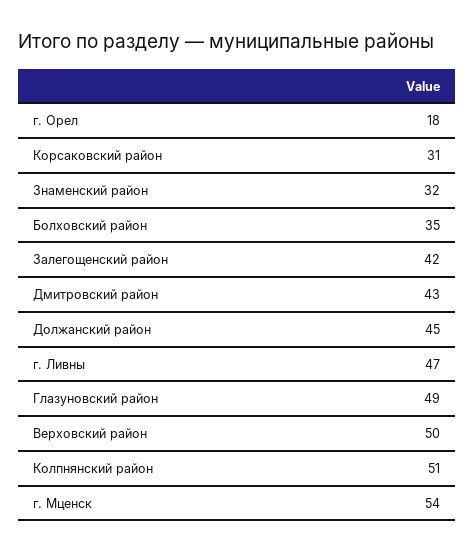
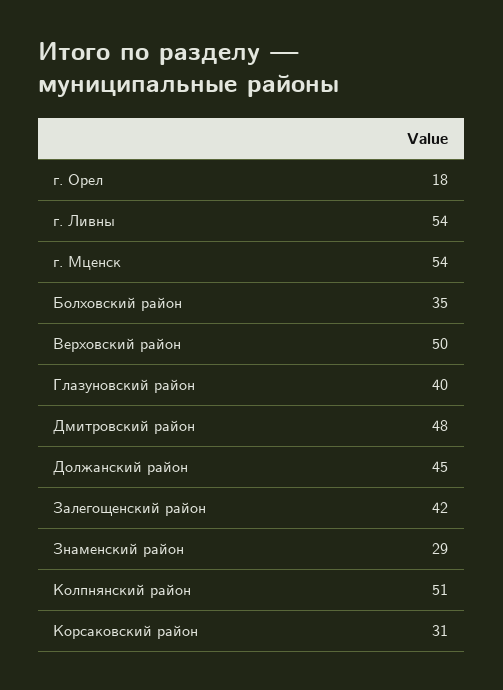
  {
    "г. Орел": 18,
    "Корсаковский район": 31,
-   "Знаменский район": 32,
+   "Знаменский район": 29,
    "Болховский район": 35,
    "Залегощенский район": 42,
-   "Дмитровский район": 43,
+   "Дмитровский район": 48,
    "Должанский район": 45,
-   "г. Ливны": 47,
+   "г. Ливны": 54,
-   "Глазуновский район": 49,
+   "Глазуновский район": 40,
    "Верховский район": 50,
    "Колпнянский район": 51,
    "г. Мценск": 54
  }

